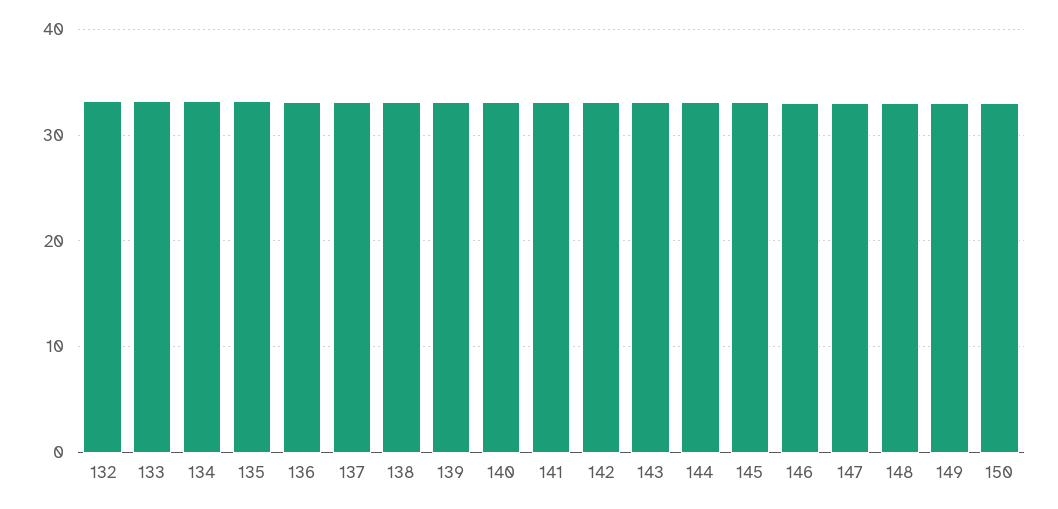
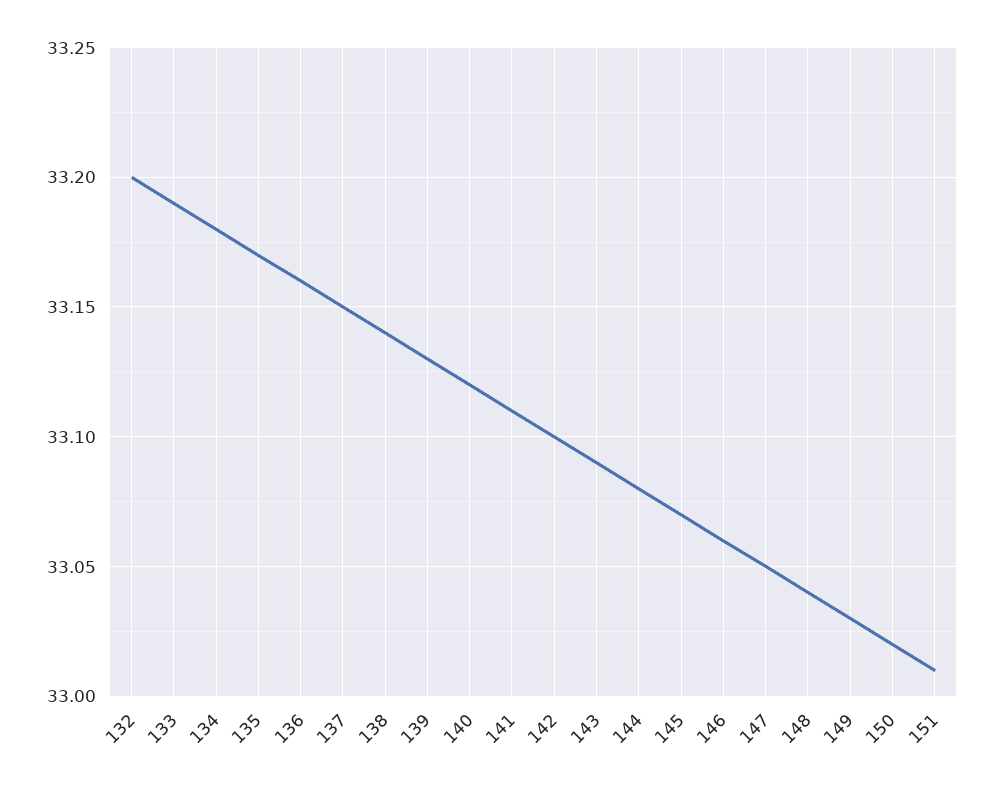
  {
    "132": 33.2,
    "133": 33.19,
    "134": 33.18,
    "135": 33.17,
    "136": 33.16,
    "137": 33.15,
    "138": 33.14,
    "139": 33.13,
    "140": 33.12,
    "141": 33.11,
    "142": 33.1,
    "143": 33.09,
    "144": 33.08,
    "145": 33.07,
    "146": 33.06,
    "147": 33.05,
    "148": 33.04,
    "149": 33.03,
-   "150": 33.02
+   "150": 33.02,
+   "151": 33.01
  }

